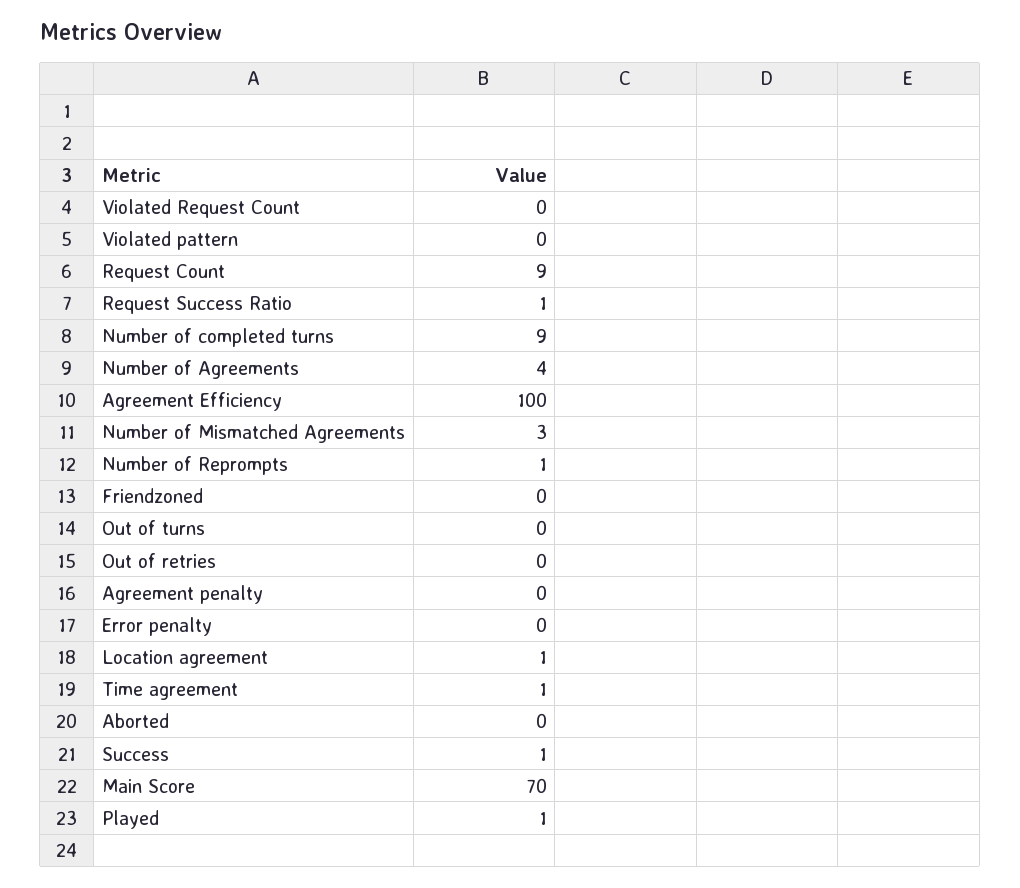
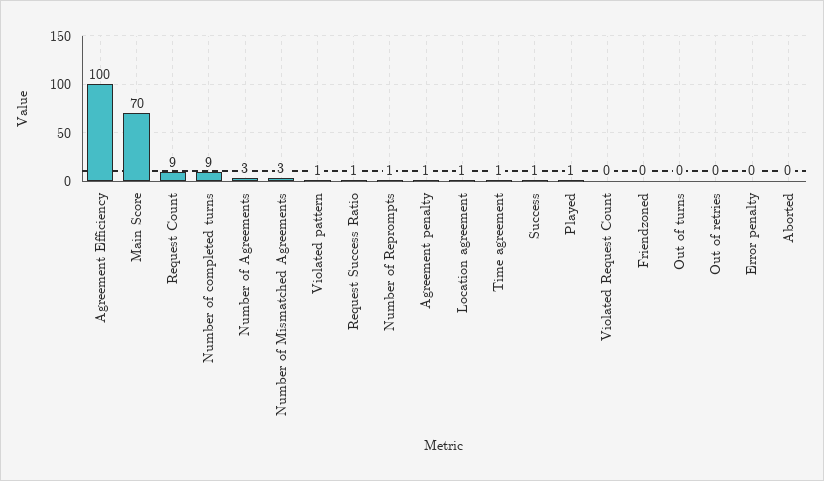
  {
    "Violated Request Count": 0,
-   "Violated pattern": 0,
+   "Violated pattern": 1,
    "Request Count": 9,
    "Request Success Ratio": 1,
    "Number of completed turns": 9,
-   "Number of Agreements": 4,
+   "Number of Agreements": 3,
    "Agreement Efficiency": 100,
    "Number of Mismatched Agreements": 3,
    "Number of Reprompts": 1,
    "Friendzoned": 0,
    "Out of turns": 0,
    "Out of retries": 0,
-   "Agreement penalty": 0,
+   "Agreement penalty": 1,
    "Error penalty": 0,
    "Location agreement": 1,
    "Time agreement": 1,
    "Aborted": 0,
    "Success": 1,
    "Main Score": 70,
    "Played": 1
  }

